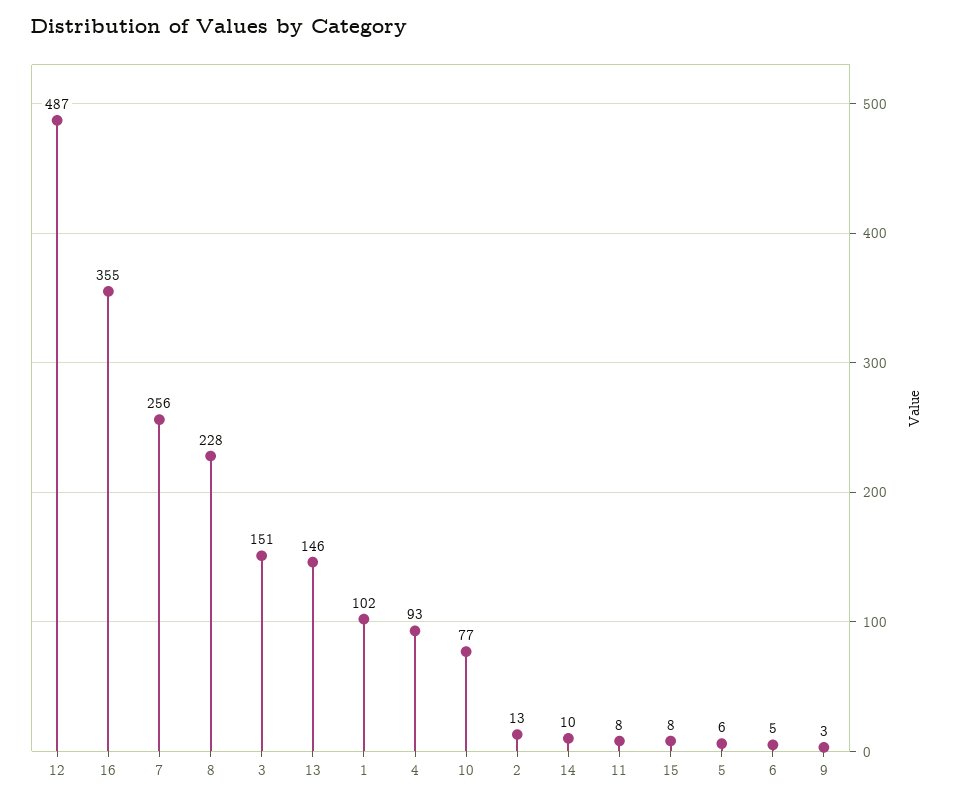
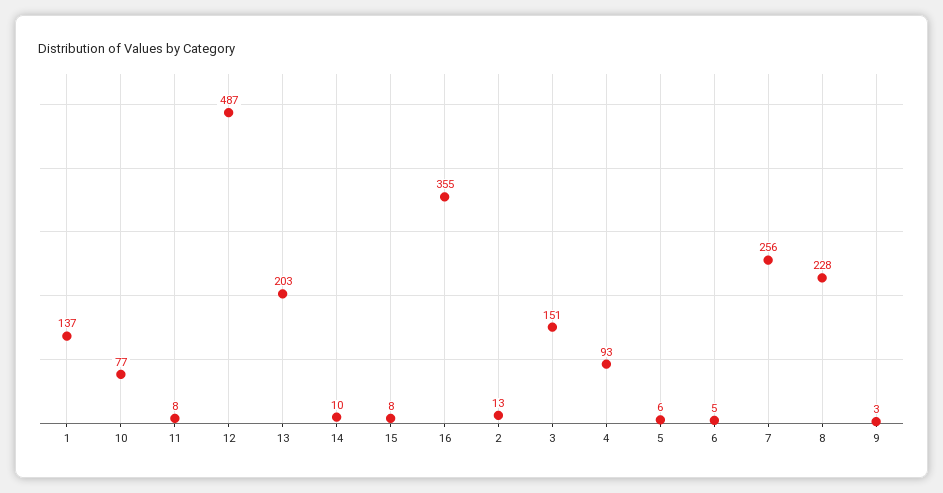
  {
    "12": 487,
    "16": 355,
    "7": 256,
    "8": 228,
    "3": 151,
-   "13": 146,
+   "13": 203,
-   "1": 102,
+   "1": 137,
    "4": 93,
    "10": 77,
    "2": 13,
    "14": 10,
    "11": 8,
    "15": 8,
    "5": 6,
    "6": 5,
    "9": 3
  }

